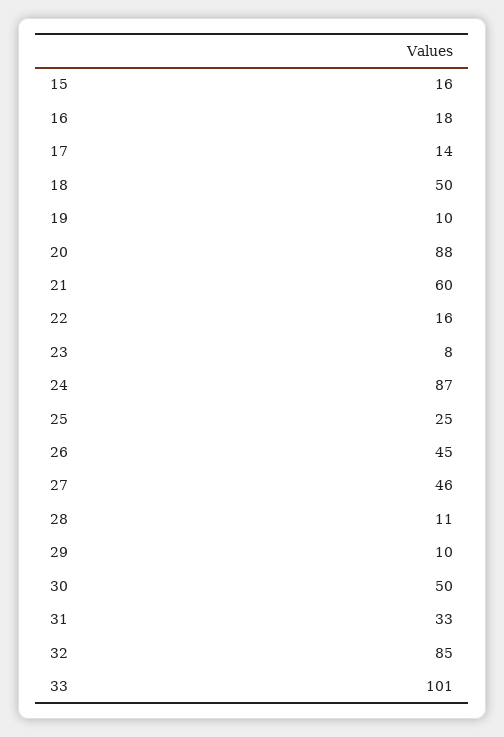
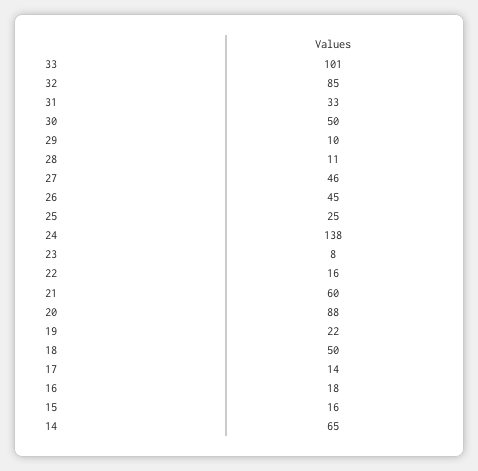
  {
    "15": 16,
    "16": 18,
    "17": 14,
    "18": 50,
-   "19": 10,
+   "19": 22,
    "20": 88,
    "21": 60,
    "22": 16,
    "23": 8,
-   "24": 87,
+   "24": 138,
    "25": 25,
    "26": 45,
    "27": 46,
    "28": 11,
    "29": 10,
    "30": 50,
    "31": 33,
    "32": 85,
-   "33": 101
+   "33": 101,
+   "14": 65
  }

